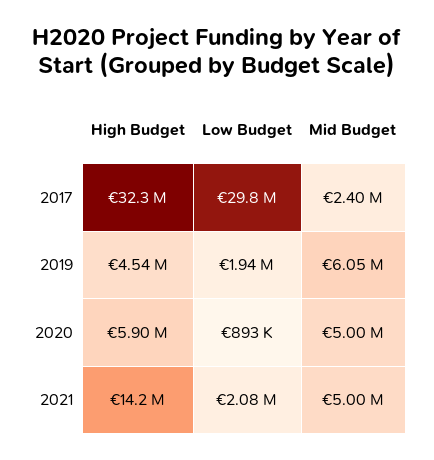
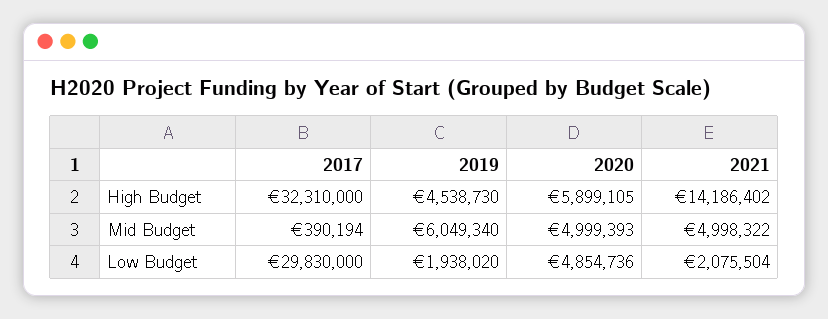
  {
    "High Budget": {
      "2017": 32310000,
      "2019": 4538730,
      "2020": 5899105,
      "2021": 14186402
    },
    "Low Budget": {
      "2017": 29830000,
      "2019": 1938020,
-     "2020": 893000,
+     "2020": 4854736,
      "2021": 2075504
    },
    "Mid Budget": {
-     "2017": 2400000,
+     "2017": 390194,
      "2019": 6049340,
      "2020": 4999393,
      "2021": 4998322
    }
  }

